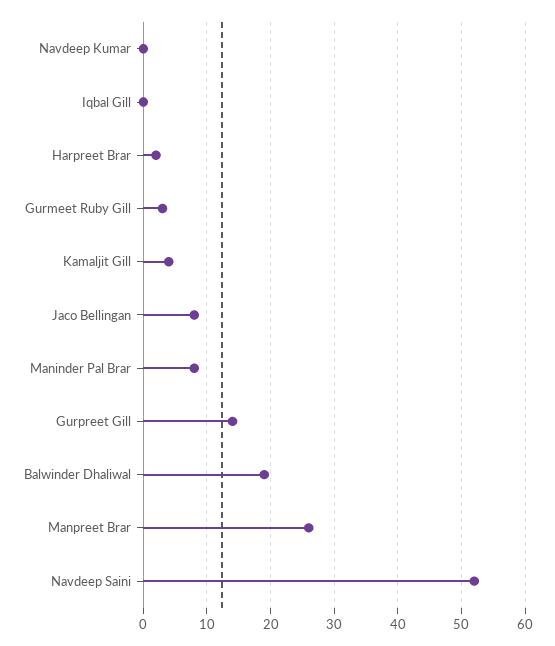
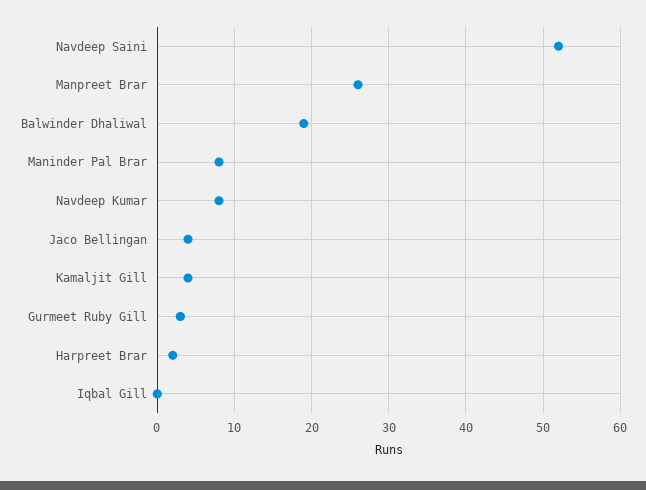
  {
-   "Navdeep Kumar": 0,
+   "Navdeep Kumar": 8,
    "Iqbal Gill": 0,
    "Harpreet Brar": 2,
    "Gurmeet Ruby Gill": 3,
    "Kamaljit Gill": 4,
-   "Jaco Bellingan": 8,
+   "Jaco Bellingan": 4,
    "Maninder Pal Brar": 8,
-   "Gurpreet Gill": 14,
    "Balwinder Dhaliwal": 19,
    "Manpreet Brar": 26,
    "Navdeep Saini": 52
  }

